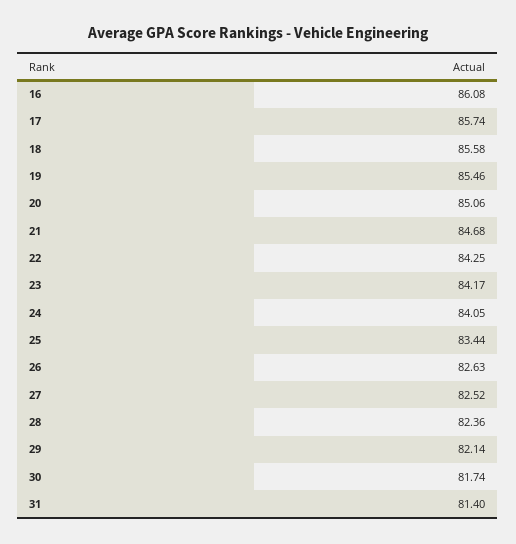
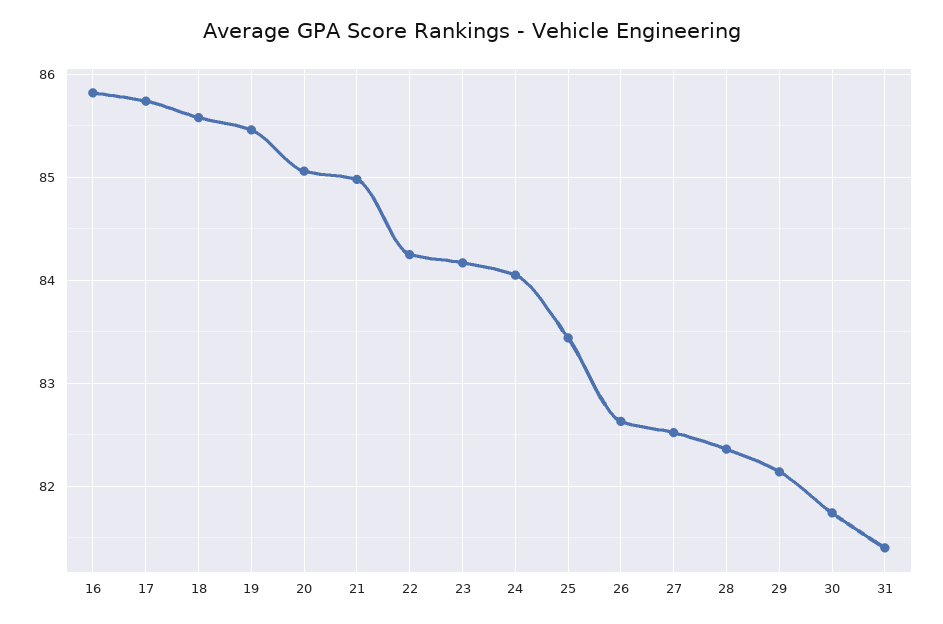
  {
-   "16": 86.08,
+   "16": 85.8,
    "17": 85.74,
    "18": 85.58,
    "19": 85.46,
    "20": 85.06,
-   "21": 84.68,
+   "21": 85,
    "22": 84.25,
    "23": 84.17,
    "24": 84.05,
    "25": 83.44,
    "26": 82.63,
    "27": 82.52,
    "28": 82.36,
    "29": 82.14,
    "30": 81.74,
    "31": 81.4
  }

